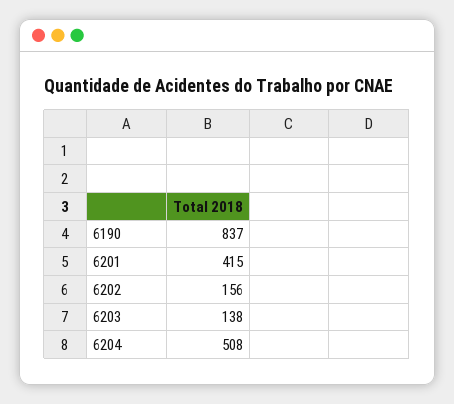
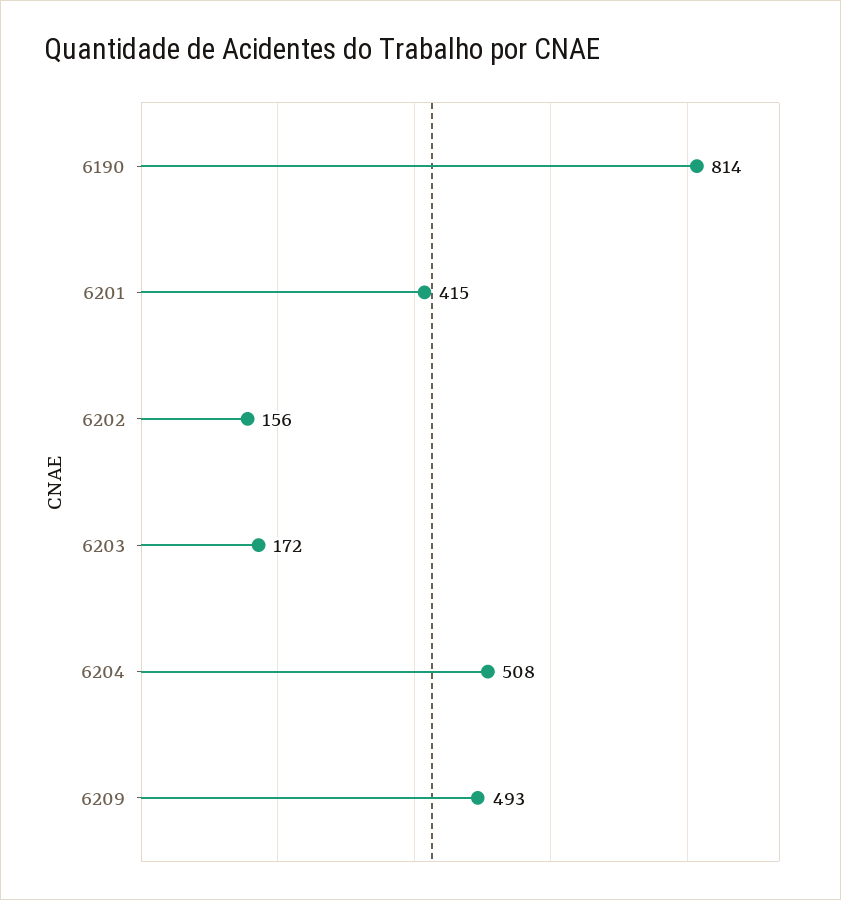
  {
-   "6190": 837,
+   "6190": 814,
    "6201": 415,
    "6202": 156,
-   "6203": 138,
+   "6203": 172,
-   "6204": 508
+   "6204": 508,
+   "6209": 493
  }

